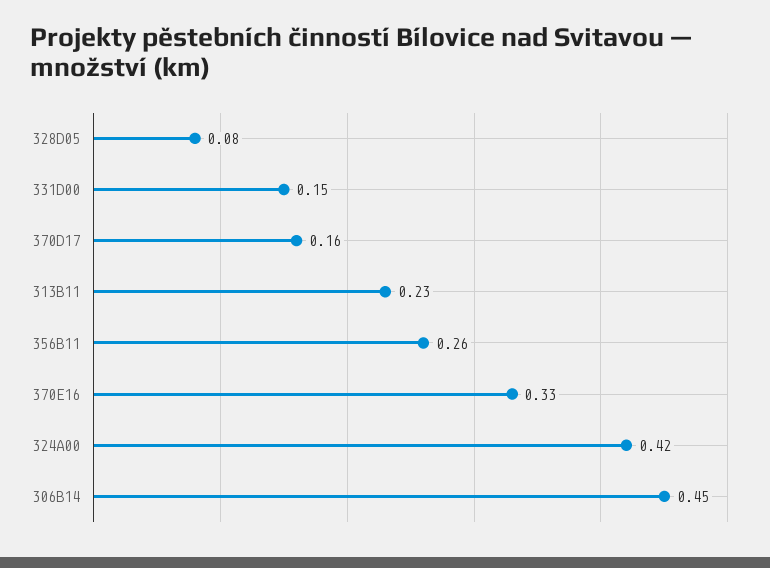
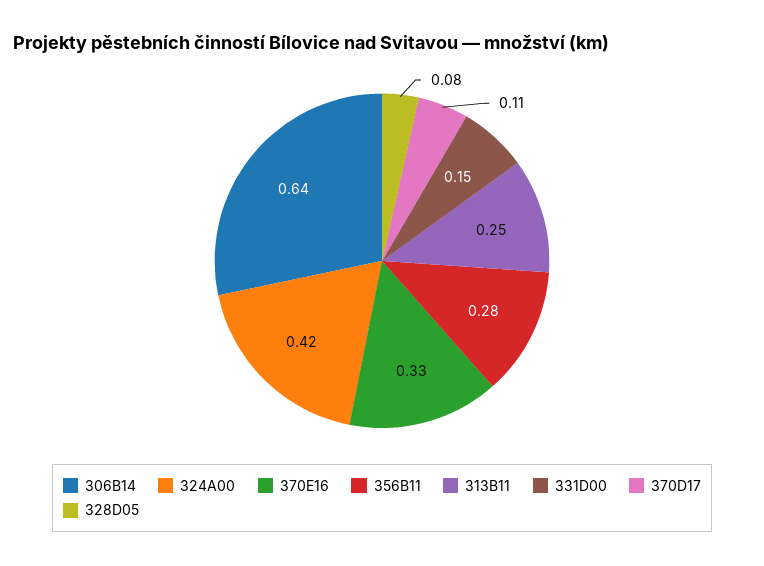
  {
    "328D05": 0.08,
    "331D00": 0.15,
-   "370D17": 0.16,
+   "370D17": 0.11,
-   "313B11": 0.23,
+   "313B11": 0.25,
-   "356B11": 0.26,
+   "356B11": 0.28,
    "370E16": 0.33,
    "324A00": 0.42,
-   "306B14": 0.45
+   "306B14": 0.64
  }

